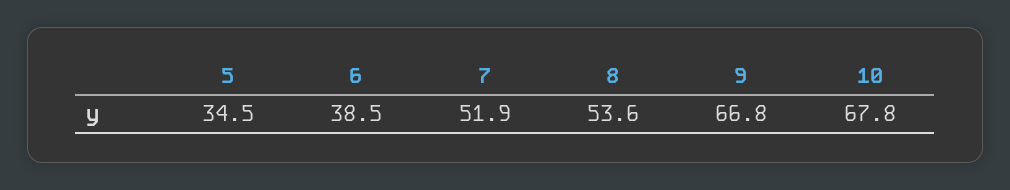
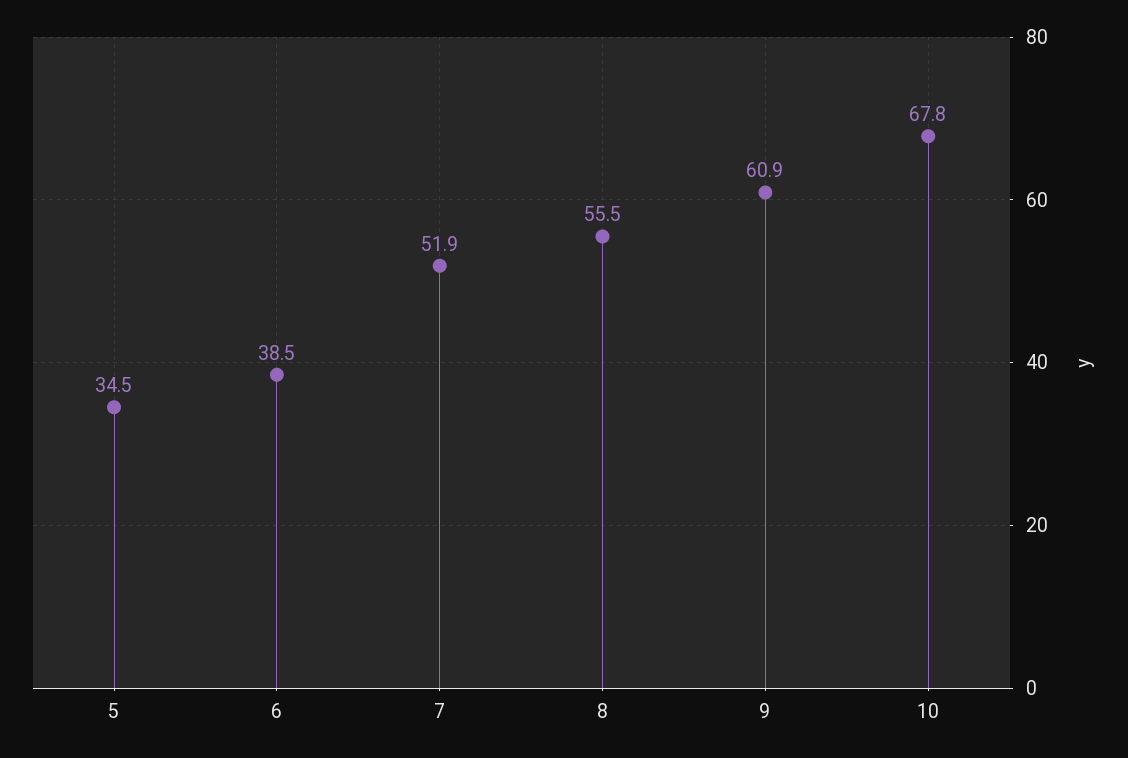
  {
    "5": 34.5,
    "6": 38.5,
    "7": 51.9,
-   "8": 53.6,
+   "8": 55.5,
-   "9": 66.8,
+   "9": 60.9,
    "10": 67.8
  }

